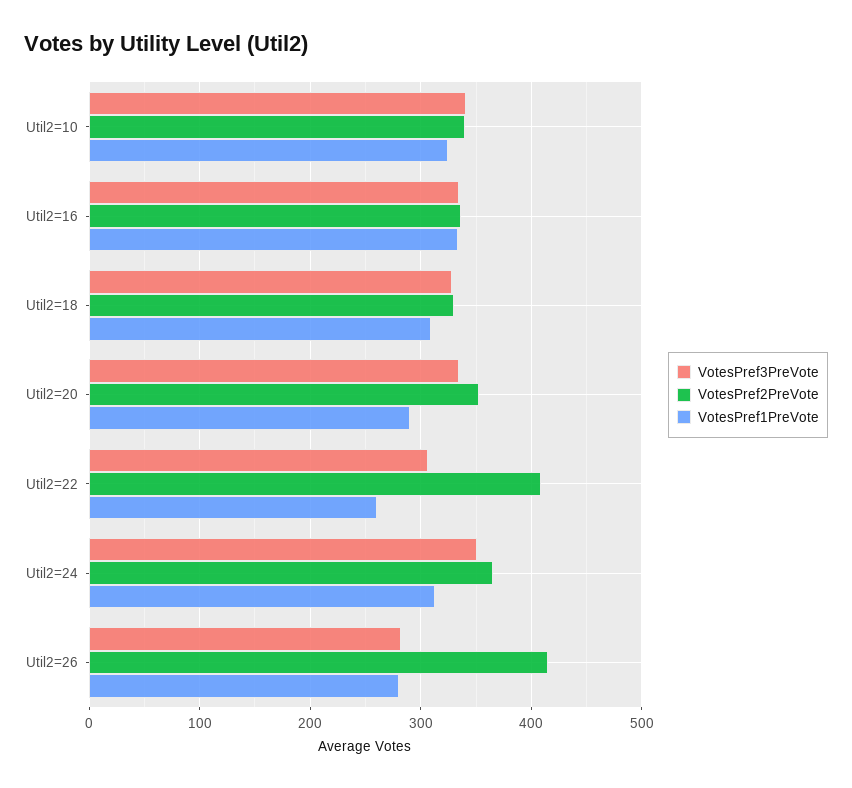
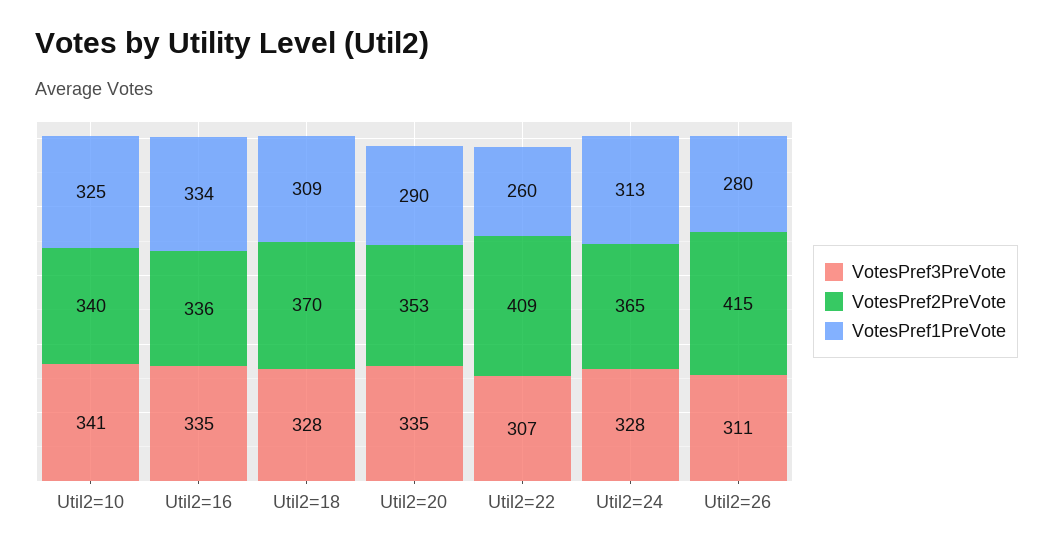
  {
    "VotesPref3PreVote": {
      "Util2=10": 341,
      "Util2=16": 335,
      "Util2=18": 328,
      "Util2=20": 335,
      "Util2=22": 307,
-     "Util2=24": 350,
+     "Util2=24": 328,
-     "Util2=26": 280
+     "Util2=26": 311
    },
    "VotesPref2PreVote": {
      "Util2=10": 340,
      "Util2=16": 336,
-     "Util2=18": 330,
+     "Util2=18": 370,
      "Util2=20": 353,
      "Util2=22": 409,
      "Util2=24": 365,
      "Util2=26": 415
    },
    "VotesPref1PreVote": {
      "Util2=10": 325,
      "Util2=16": 334,
      "Util2=18": 309,
      "Util2=20": 290,
      "Util2=22": 260,
      "Util2=24": 313,
      "Util2=26": 280
    }
  }

